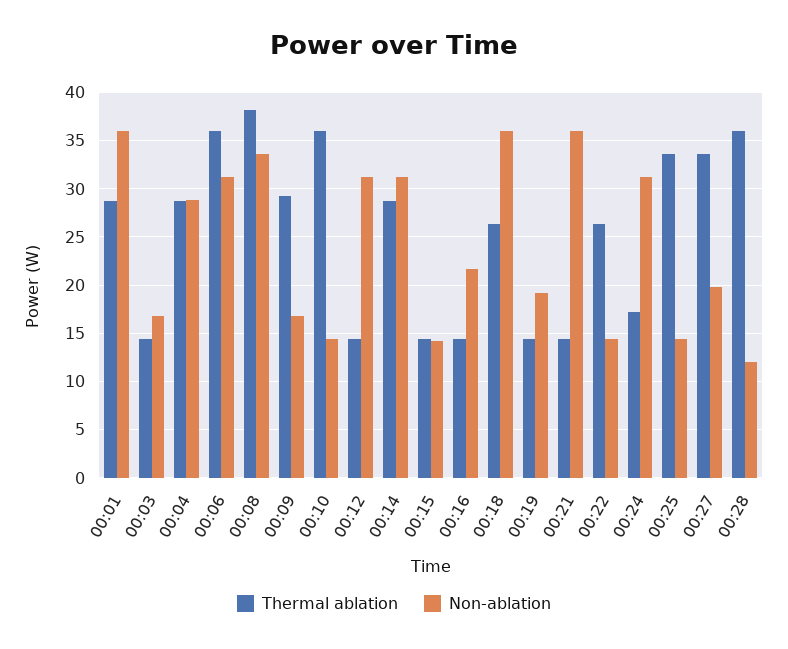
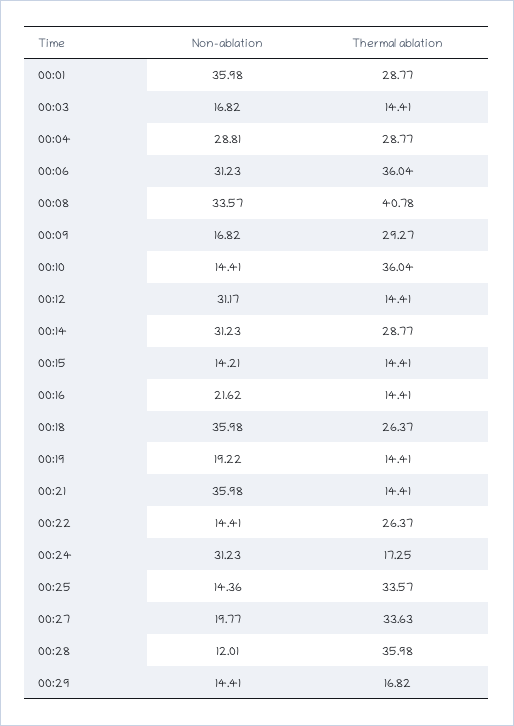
  {
    "Thermal ablation": {
      "00:01": 28.77,
      "00:03": 14.41,
      "00:04": 28.77,
      "00:06": 36.04,
-     "00:08": 38,
+     "00:08": 40.78,
      "00:09": 29.27,
      "00:10": 36.04,
      "00:12": 14.41,
      "00:14": 28.77,
      "00:15": 14.41,
      "00:16": 14.41,
      "00:18": 26.37,
      "00:19": 14.41,
      "00:21": 14.41,
      "00:22": 26.37,
      "00:24": 17.25,
      "00:25": 33.57,
      "00:27": 33.63,
-     "00:28": 35.98
+     "00:28": 35.98,
+     "00:29": 16.82
    },
    "Non-ablation": {
      "00:01": 35.98,
      "00:03": 16.82,
      "00:04": 28.81,
      "00:06": 31.23,
      "00:08": 33.57,
      "00:09": 16.82,
      "00:10": 14.41,
      "00:12": 31.17,
      "00:14": 31.23,
      "00:15": 14.21,
      "00:16": 21.62,
      "00:18": 35.98,
      "00:19": 19.22,
      "00:21": 35.98,
      "00:22": 14.41,
      "00:24": 31.23,
      "00:25": 14.36,
      "00:27": 19.77,
-     "00:28": 12.01
+     "00:28": 12.01,
+     "00:29": 14.41
    }
  }

